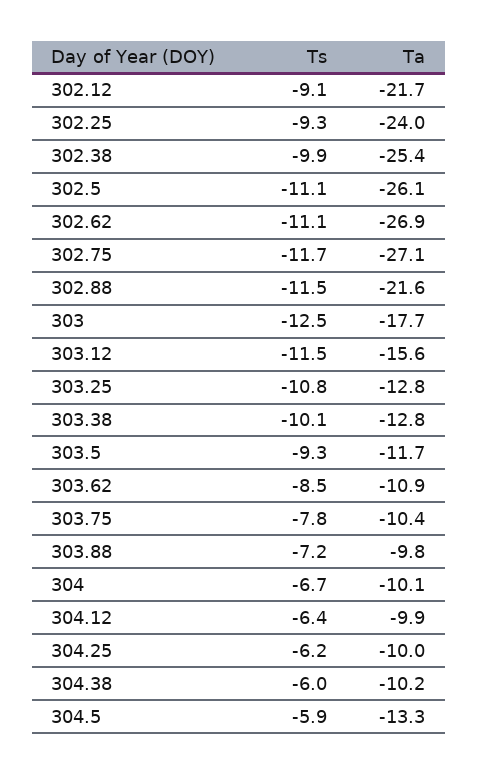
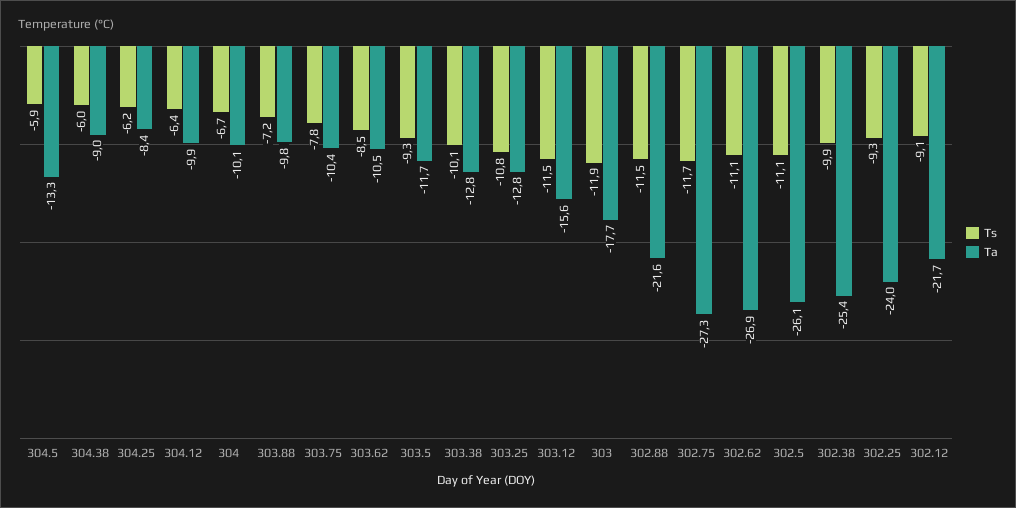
  {
    "Ts": {
      "302.12": -9.1,
      "302.25": -9.3,
      "302.38": -9.9,
      "302.5": -11.1,
      "302.62": -11.1,
      "302.75": -11.7,
      "302.88": -11.5,
-     "303": -12.5,
+     "303": -11.9,
      "303.12": -11.5,
      "303.25": -10.8,
      "303.38": -10.1,
      "303.5": -9.3,
      "303.62": -8.5,
      "303.75": -7.8,
      "303.88": -7.2,
      "304": -6.7,
      "304.12": -6.4,
      "304.25": -6.2,
      "304.38": -6,
      "304.5": -5.9
    },
    "Ta": {
      "302.12": -21.7,
      "302.25": -24,
      "302.38": -25.4,
      "302.5": -26.1,
      "302.62": -26.9,
-     "302.75": -27.1,
+     "302.75": -27.3,
      "302.88": -21.6,
      "303": -17.7,
      "303.12": -15.6,
      "303.25": -12.8,
      "303.38": -12.8,
      "303.5": -11.7,
-     "303.62": -10.9,
+     "303.62": -10.5,
      "303.75": -10.4,
      "303.88": -9.8,
      "304": -10.1,
      "304.12": -9.9,
-     "304.25": -10,
+     "304.25": -8.4,
-     "304.38": -10.2,
+     "304.38": -9,
      "304.5": -13.3
    }
  }

